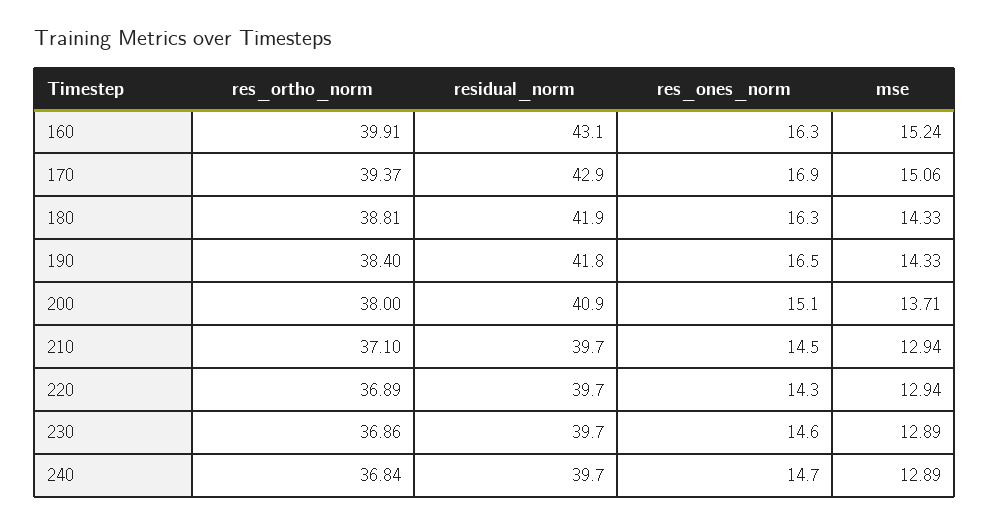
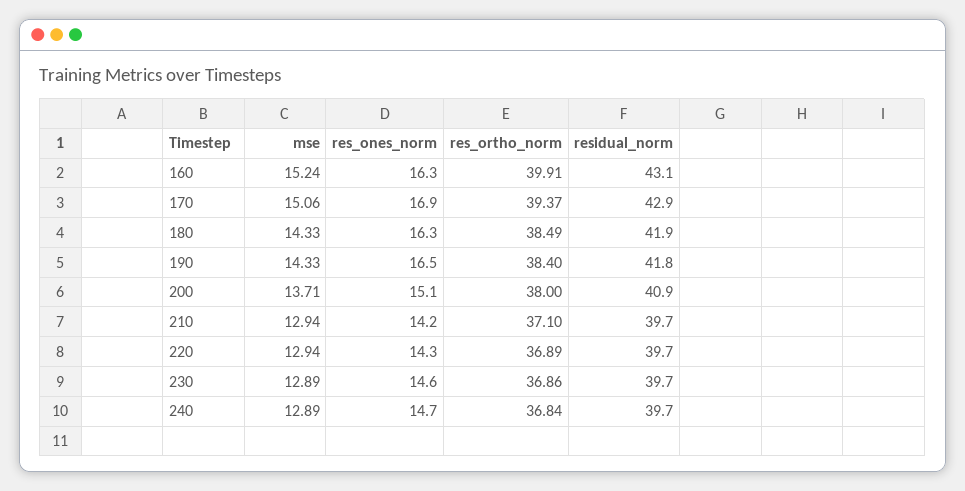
  {
    "res_ortho_norm": {
      "160": 39.91,
      "170": 39.37,
-     "180": 38.81,
+     "180": 38.49,
      "190": 38.4,
      "200": 38,
      "210": 37.1,
      "220": 36.89,
      "230": 36.86,
      "240": 36.84
    },
    "residual_norm": {
      "160": 43.1,
      "170": 42.9,
      "180": 41.9,
      "190": 41.8,
      "200": 40.9,
      "210": 39.7,
      "220": 39.7,
      "230": 39.7,
      "240": 39.7
    },
    "res_ones_norm": {
      "160": 16.3,
      "170": 16.9,
      "180": 16.3,
      "190": 16.5,
      "200": 15.1,
-     "210": 14.5,
+     "210": 14.2,
      "220": 14.3,
      "230": 14.6,
      "240": 14.7
    },
    "mse": {
      "160": 15.24,
      "170": 15.06,
      "180": 14.33,
      "190": 14.33,
      "200": 13.71,
      "210": 12.94,
      "220": 12.94,
      "230": 12.89,
      "240": 12.89
    }
  }

